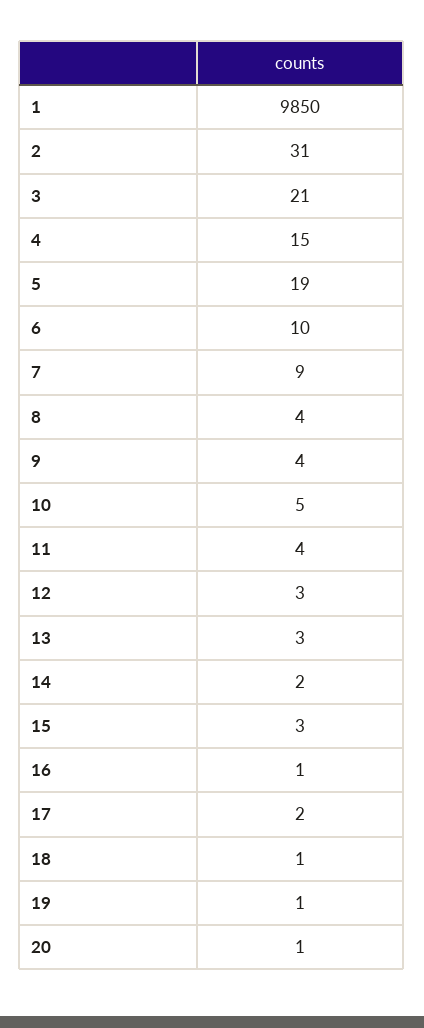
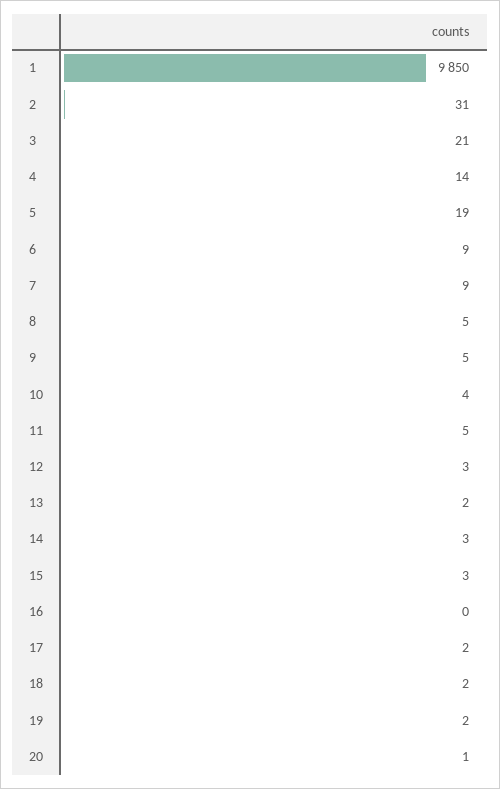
  {
    "1": 9850,
    "2": 31,
    "3": 21,
-   "4": 15,
+   "4": 14,
    "5": 19,
-   "6": 10,
+   "6": 9,
    "7": 9,
-   "8": 4,
+   "8": 5,
-   "9": 4,
+   "9": 5,
-   "10": 5,
+   "10": 4,
-   "11": 4,
+   "11": 5,
    "12": 3,
-   "13": 3,
+   "13": 2,
-   "14": 2,
+   "14": 3,
    "15": 3,
-   "16": 1,
+   "16": 0,
    "17": 2,
-   "18": 1,
+   "18": 2,
-   "19": 1,
+   "19": 2,
    "20": 1
  }

